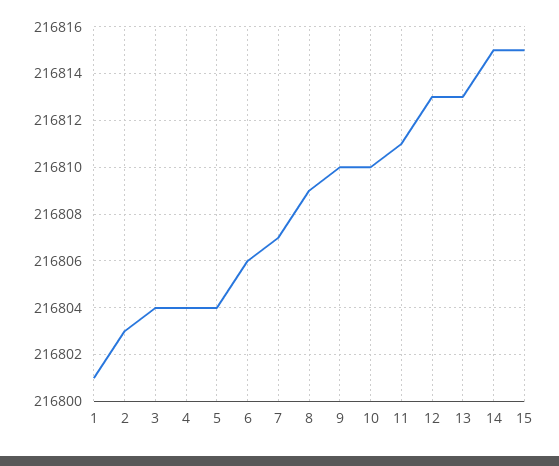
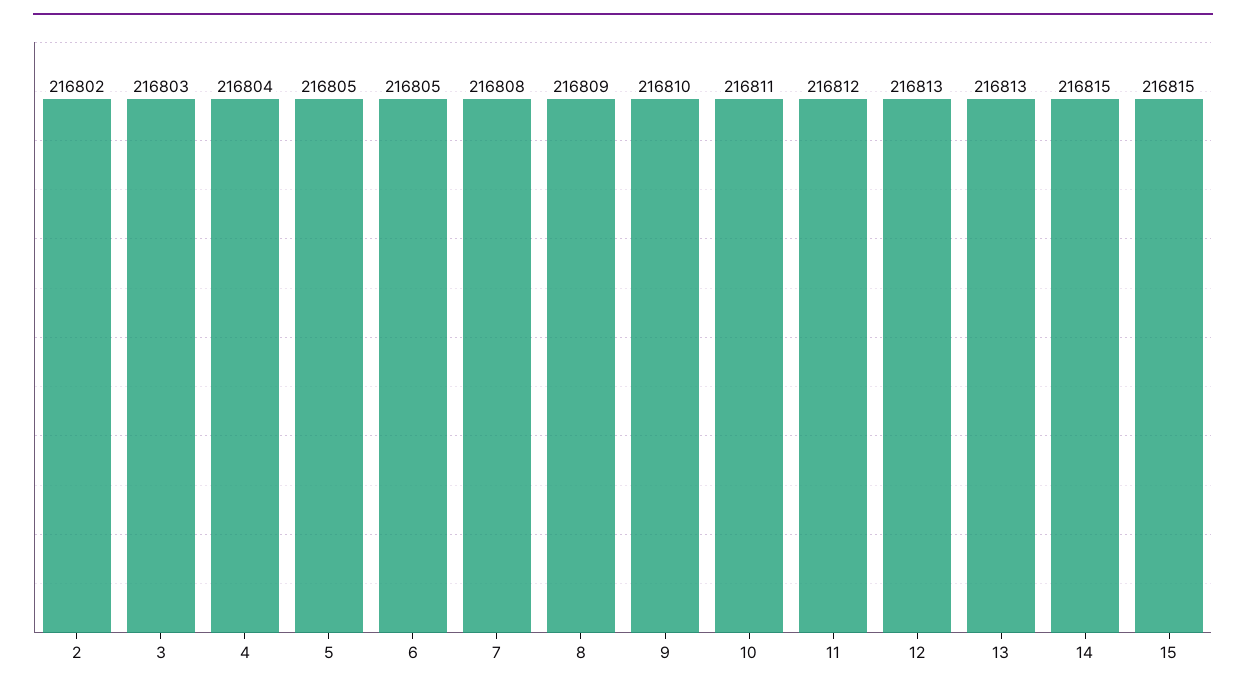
  {
-   "1": 216801,
-   "2": 216803,
+   "2": 216802,
-   "3": 216804,
+   "3": 216803,
    "4": 216804,
-   "5": 216804,
+   "5": 216805,
-   "6": 216806,
+   "6": 216805,
-   "7": 216807,
+   "7": 216808,
    "8": 216809,
    "9": 216810,
-   "10": 216810,
+   "10": 216811,
-   "11": 216811,
+   "11": 216812,
    "12": 216813,
    "13": 216813,
    "14": 216815,
    "15": 216815
  }

